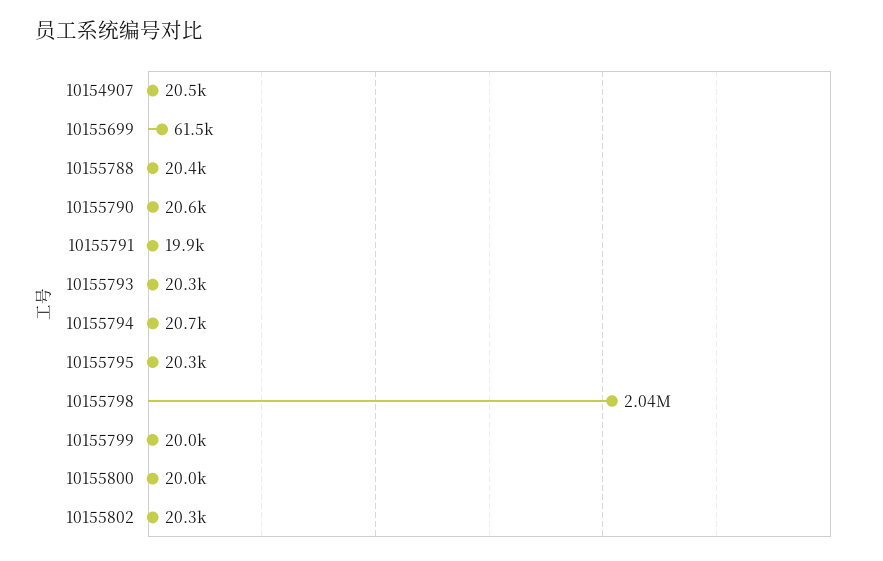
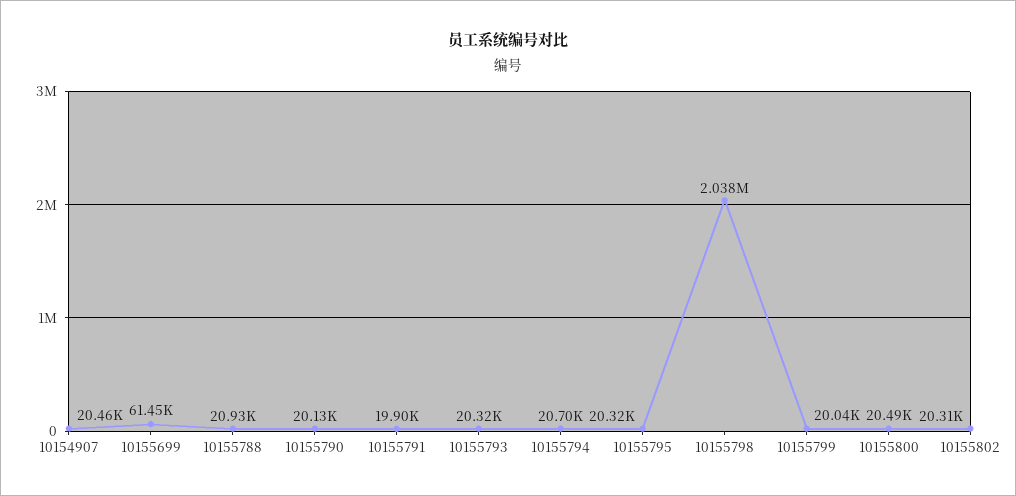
  {
    "10154907": 20460,
    "10155699": 61450,
-   "10155788": 20400,
+   "10155788": 20930,
-   "10155790": 20600,
+   "10155790": 20130,
    "10155791": 19900,
    "10155793": 20320,
    "10155794": 20700,
    "10155795": 20320,
    "10155798": 2038000,
    "10155799": 20040,
-   "10155800": 20000,
+   "10155800": 20490,
    "10155802": 20310
  }

